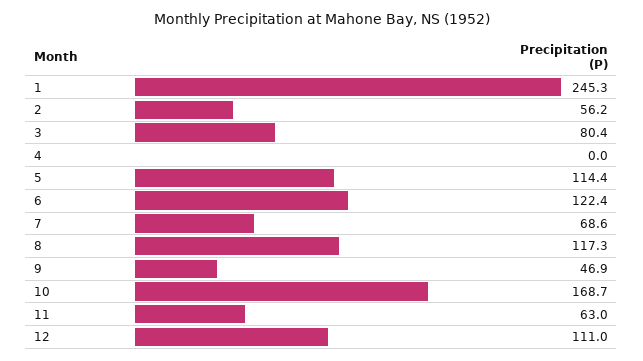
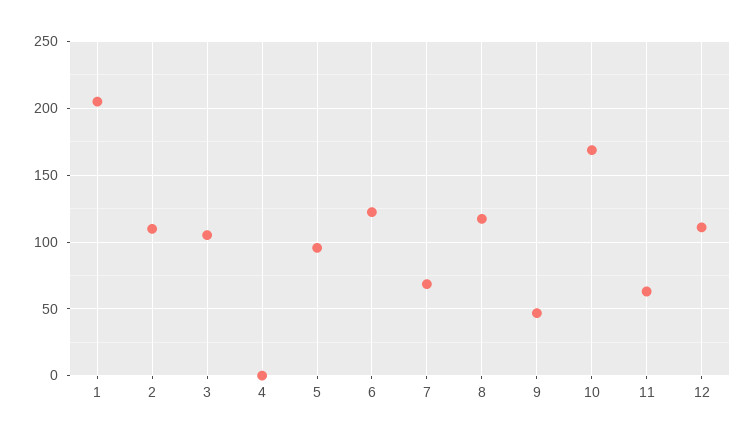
  {
-   "1": 245.3,
+   "1": 205,
-   "2": 56.2,
+   "2": 110,
-   "3": 80.4,
+   "3": 105,
    "4": 0,
-   "5": 114.4,
+   "5": 95,
    "6": 122.4,
    "7": 68.6,
    "8": 117.3,
    "9": 46.9,
    "10": 168.7,
    "11": 63,
    "12": 111
  }

